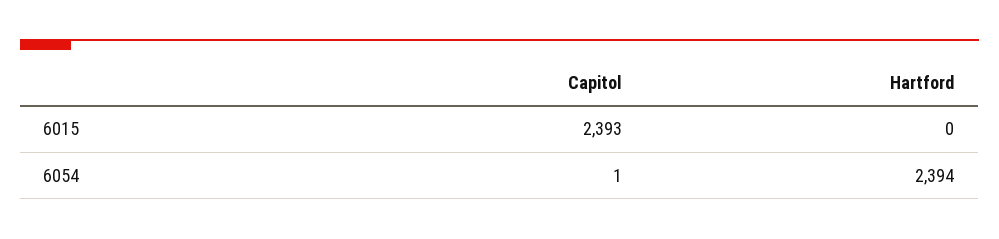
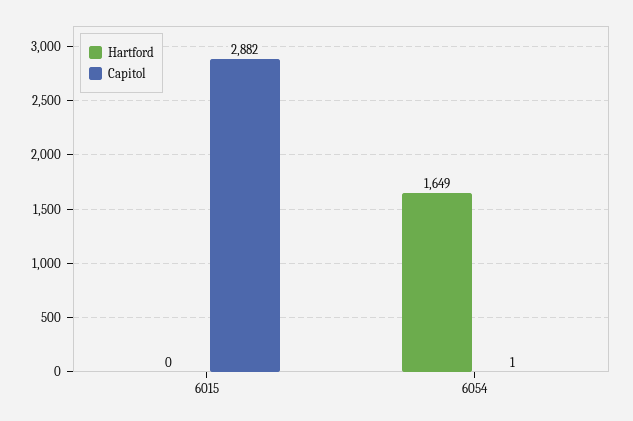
  {
    "Capitol": {
-     "6015": 2393,
+     "6015": 2882,
      "6054": 1
    },
    "Hartford": {
      "6015": 0,
-     "6054": 2394
+     "6054": 1649
    }
  }

